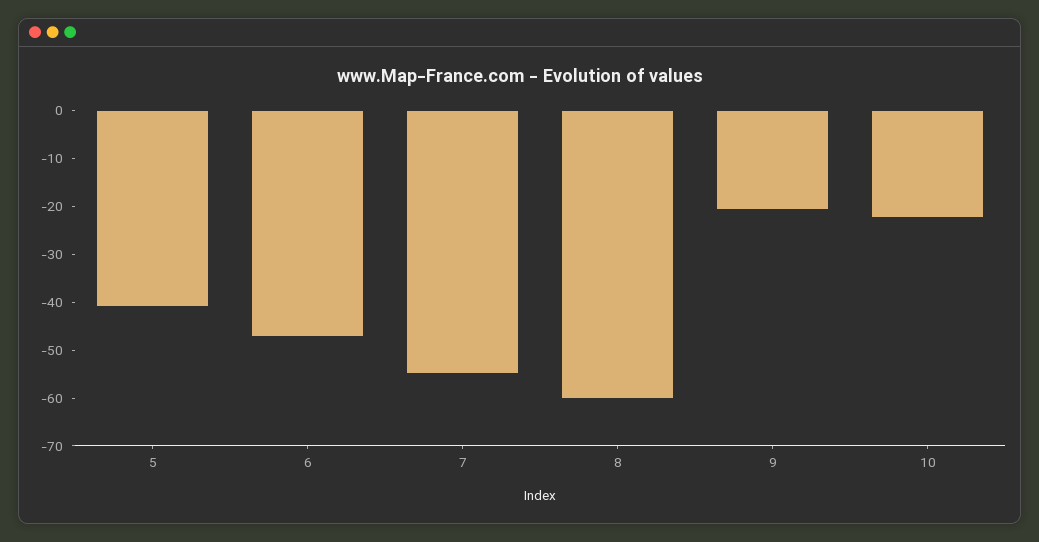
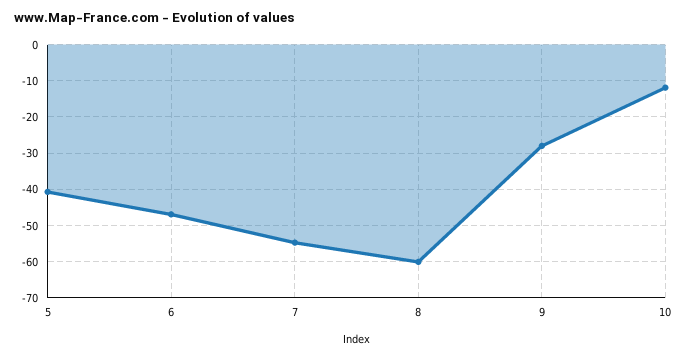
  {
    "5": -40,
    "6": -46,
    "7": -54,
    "8": -60,
-   "9": -20,
+   "9": -28,
-   "10": -22
+   "10": -12
  }

